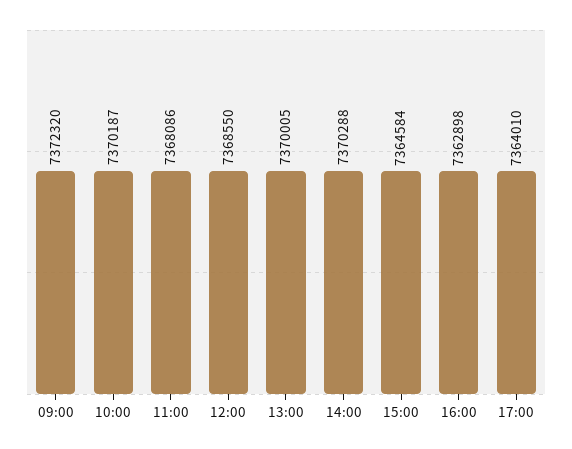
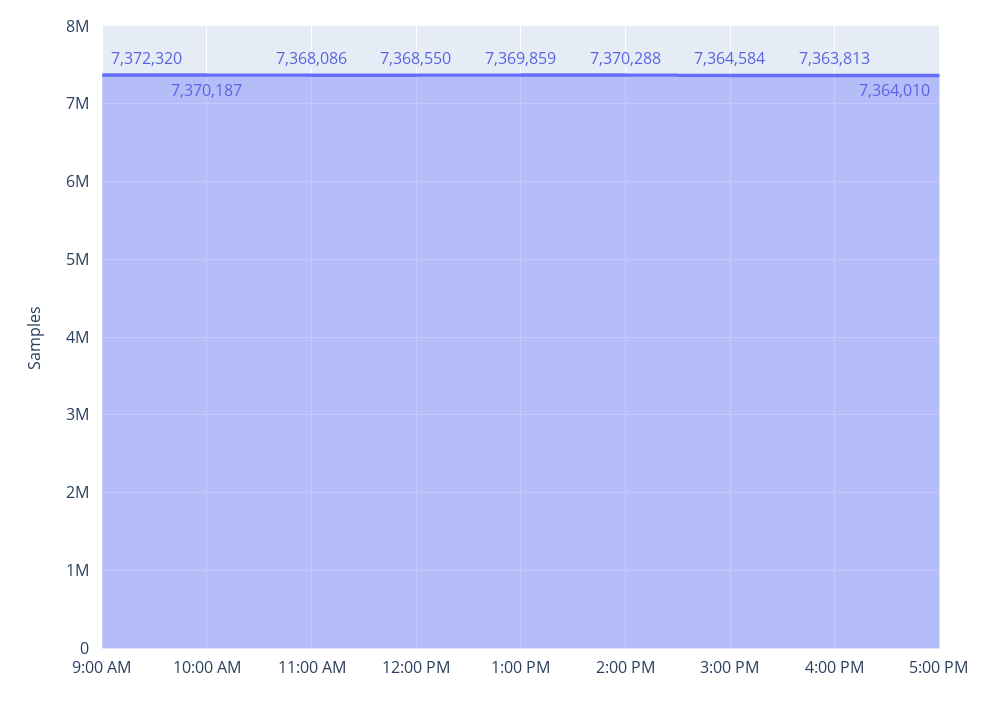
  {
    "09:00": 7372320,
    "10:00": 7370187,
    "11:00": 7368086,
    "12:00": 7368550,
-   "13:00": 7370005,
+   "13:00": 7369859,
    "14:00": 7370288,
    "15:00": 7364584,
-   "16:00": 7362898,
+   "16:00": 7363813,
    "17:00": 7364010
  }

